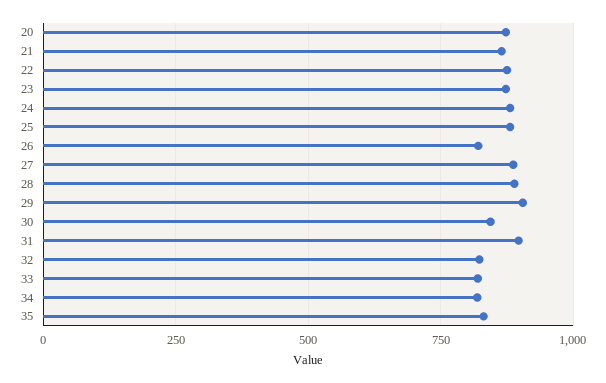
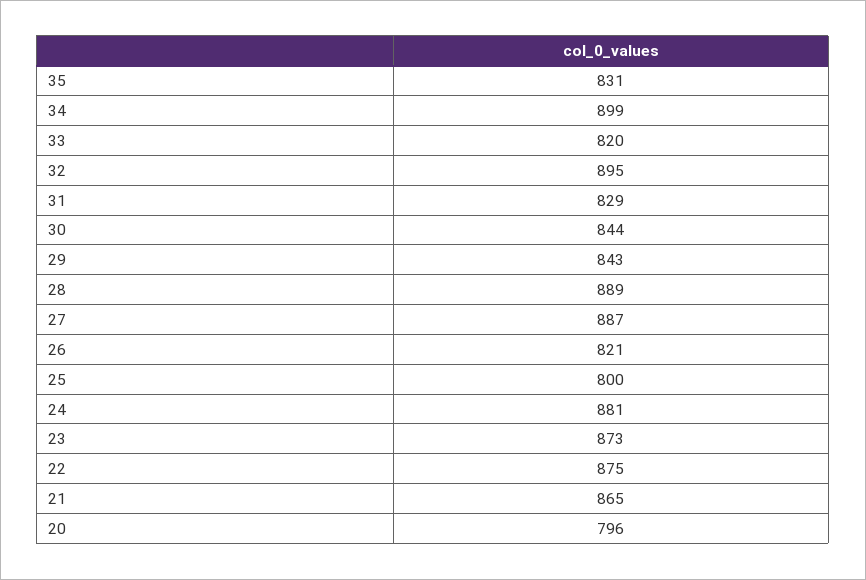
  {
-   "20": 875,
+   "20": 796,
    "21": 865,
    "22": 875,
    "23": 873,
    "24": 881,
-   "25": 875,
+   "25": 800,
    "26": 821,
    "27": 887,
    "28": 889,
-   "29": 900,
+   "29": 843,
    "30": 844,
-   "31": 900,
+   "31": 829,
-   "32": 825,
+   "32": 895,
    "33": 820,
-   "34": 825,
+   "34": 899,
    "35": 831
  }

